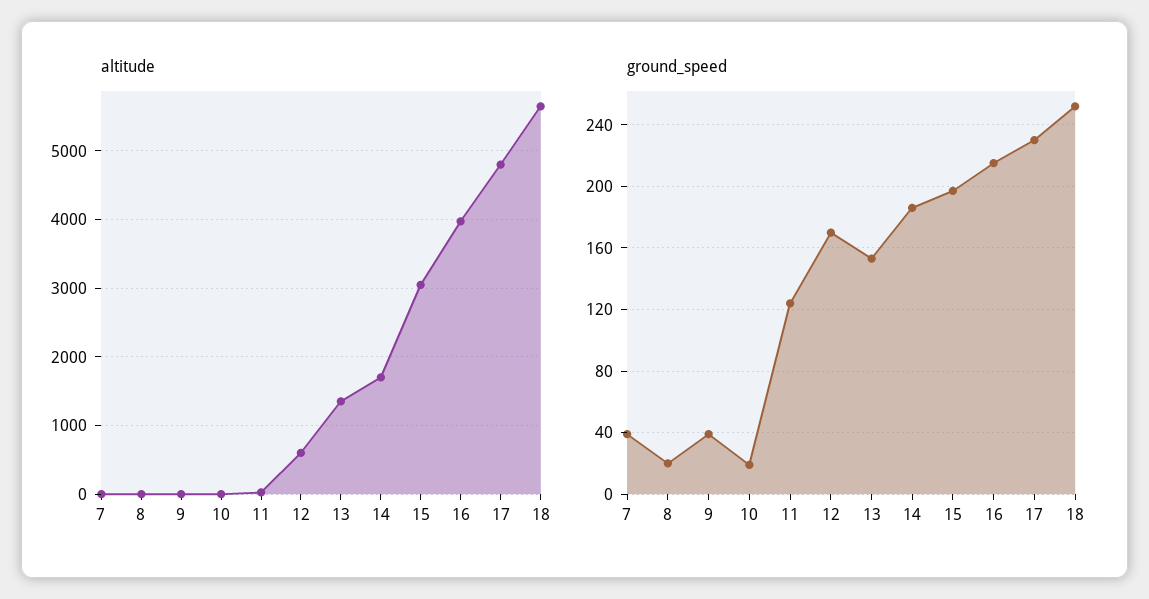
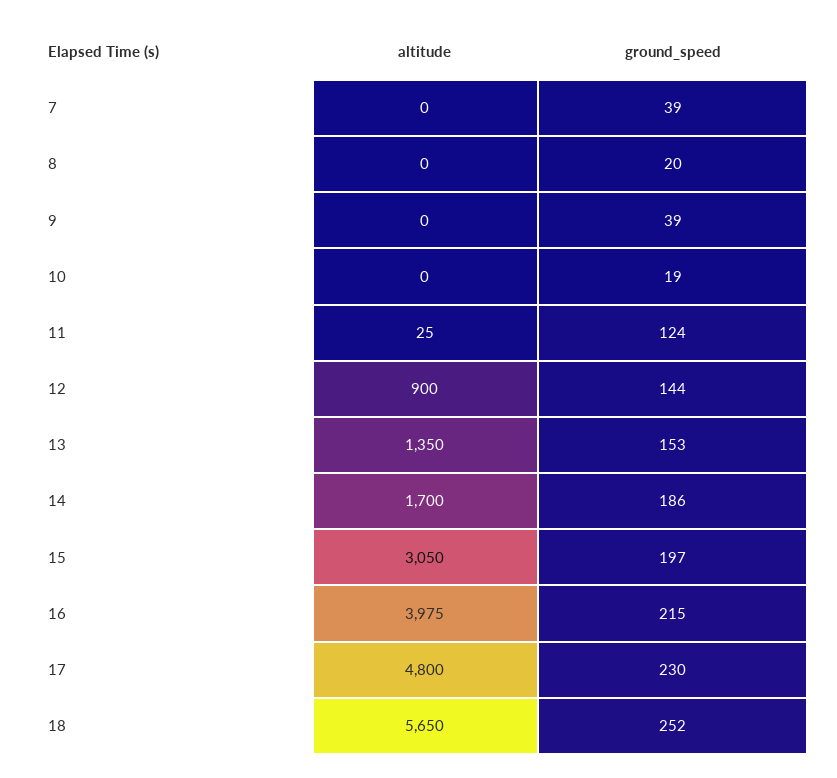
  {
    "altitude": {
      "7": 0,
      "8": 0,
      "9": 0,
      "10": 0,
      "11": 25,
-     "12": 600,
+     "12": 900,
      "13": 1350,
      "14": 1700,
      "15": 3050,
      "16": 3975,
      "17": 4800,
      "18": 5650
    },
    "ground_speed": {
      "7": 39,
      "8": 20,
      "9": 39,
      "10": 19,
      "11": 124,
-     "12": 170,
+     "12": 144,
      "13": 153,
      "14": 186,
      "15": 197,
      "16": 215,
      "17": 230,
      "18": 252
    }
  }

